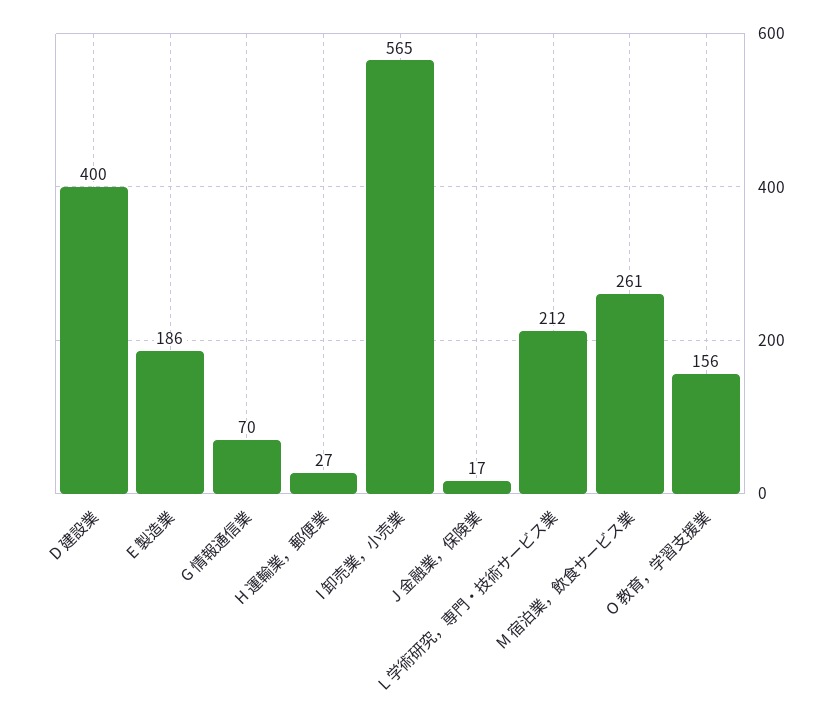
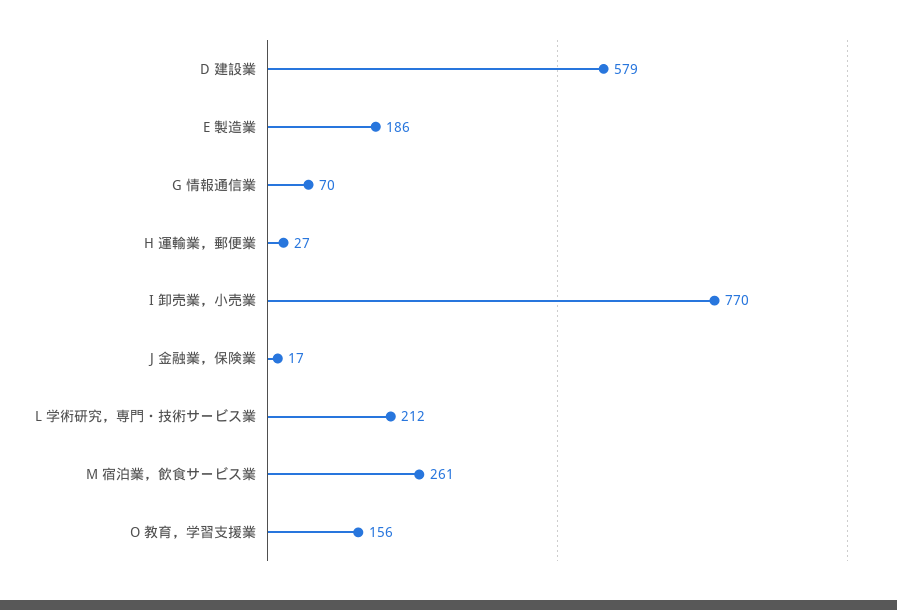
  {
-   "D 建設業": 400,
+   "D 建設業": 579,
    "E 製造業": 186,
    "G 情報通信業": 70,
    "H 運輸業，郵便業": 27,
-   "I 卸売業，小売業": 565,
+   "I 卸売業，小売業": 770,
    "J 金融業，保険業": 17,
    "L 学術研究，専門・技術サービス業": 212,
    "M 宿泊業，飲食サービス業": 261,
    "O 教育，学習支援業": 156
  }

